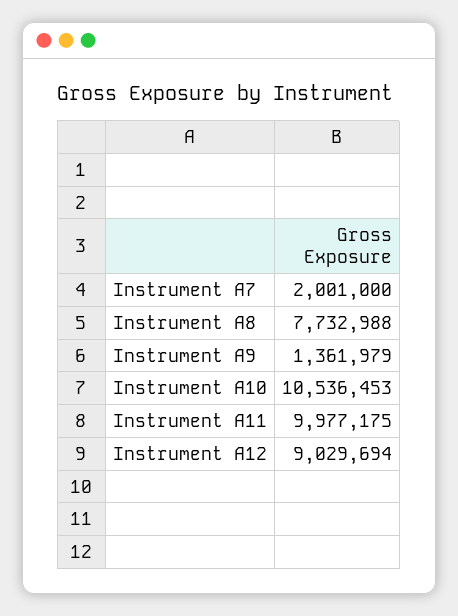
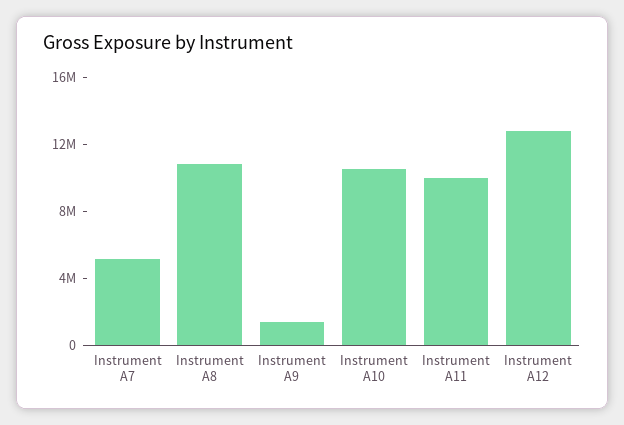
  {
-   "Instrument A7": 2001000,
+   "Instrument A7": 5000000,
-   "Instrument A8": 7732988,
+   "Instrument A8": 11000000,
    "Instrument A9": 1361979,
    "Instrument A10": 10536453,
    "Instrument A11": 9977175,
-   "Instrument A12": 9029694
+   "Instrument A12": 13000000
  }

